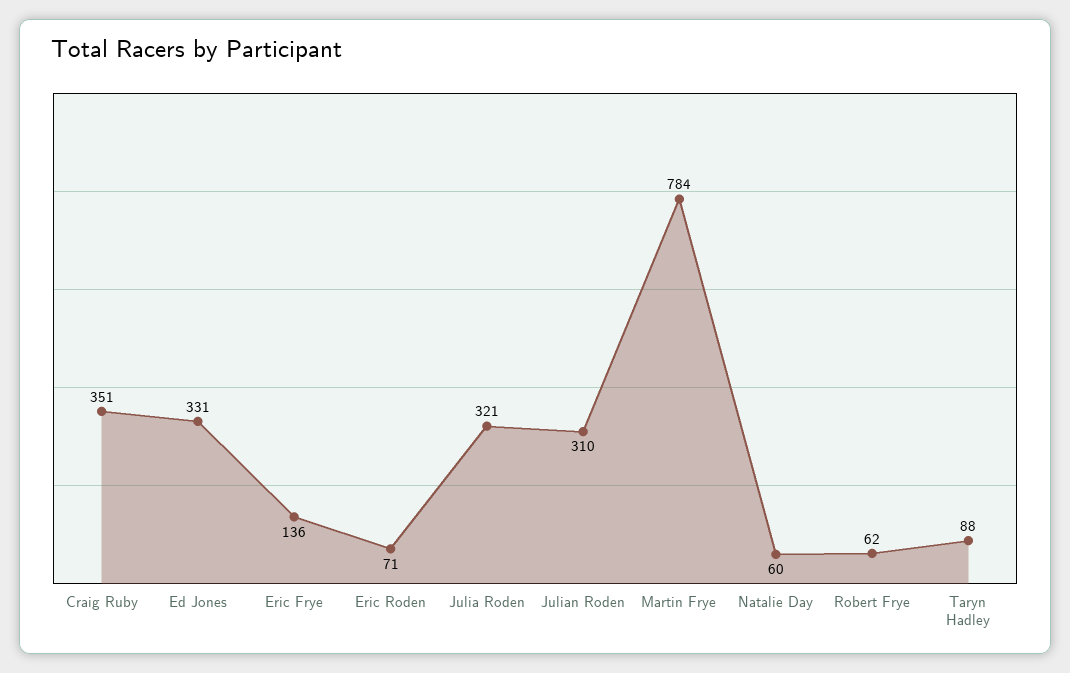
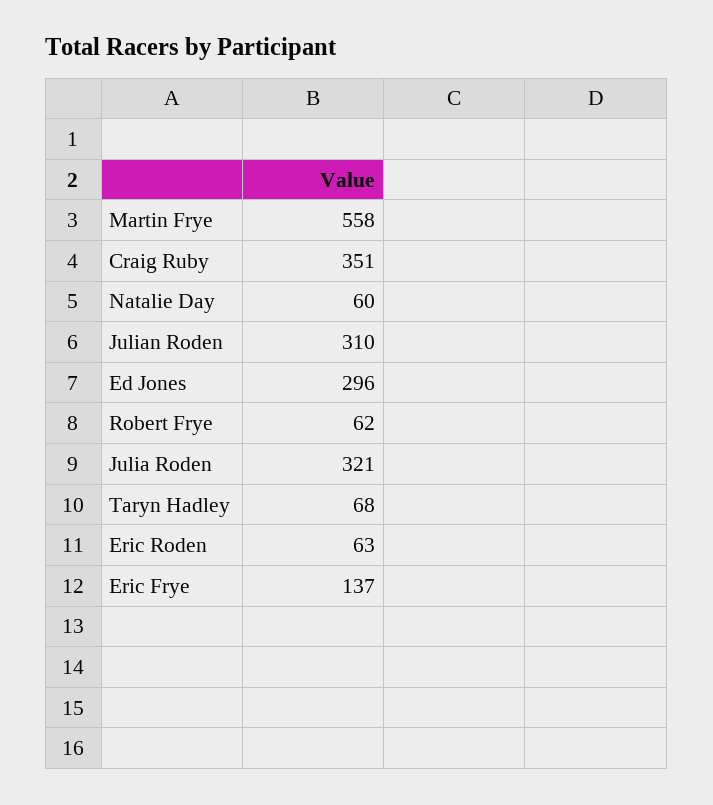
  {
    "Craig Ruby": 351,
-   "Ed Jones": 331,
+   "Ed Jones": 296,
-   "Eric Frye": 136,
+   "Eric Frye": 137,
-   "Eric Roden": 71,
+   "Eric Roden": 63,
    "Julia Roden": 321,
    "Julian Roden": 310,
-   "Martin Frye": 784,
+   "Martin Frye": 558,
    "Natalie Day": 60,
    "Robert Frye": 62,
-   "Taryn Hadley": 88
+   "Taryn Hadley": 68
  }

